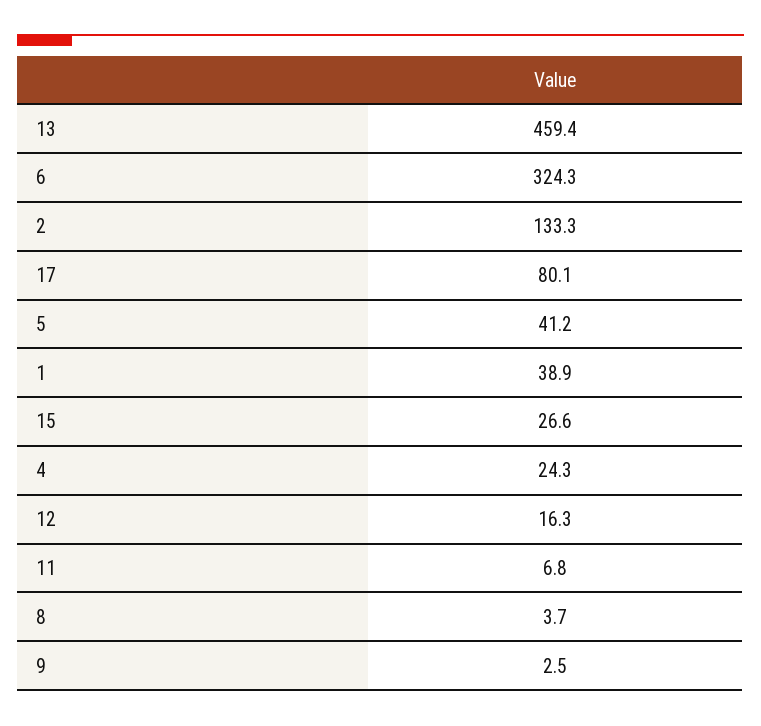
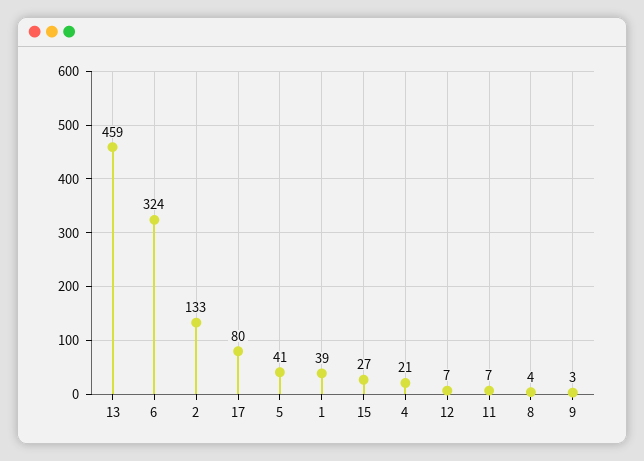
  {
    "13": 459.4,
    "6": 324.3,
    "2": 133.3,
    "17": 80.1,
    "5": 41.2,
    "1": 38.9,
    "15": 26.6,
-   "4": 24.3,
+   "4": 21,
-   "12": 16.3,
+   "12": 7,
    "11": 6.8,
    "8": 3.7,
    "9": 2.5
  }

